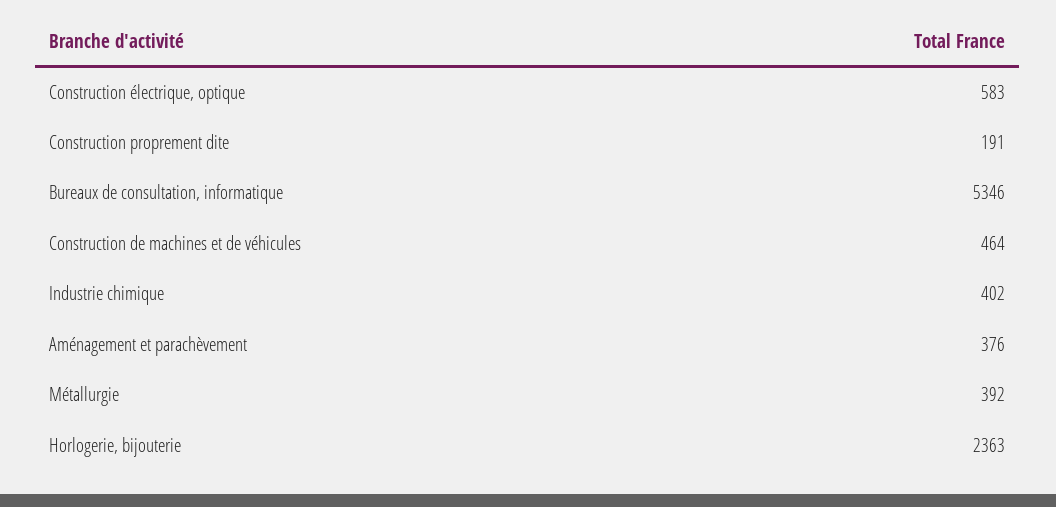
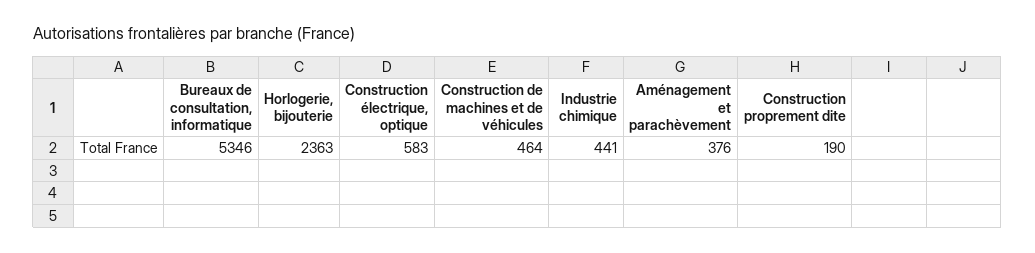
  {
    "Construction électrique, optique": 583,
-   "Construction proprement dite": 191,
+   "Construction proprement dite": 190,
    "Bureaux de consultation, informatique": 5346,
    "Construction de machines et de véhicules": 464,
-   "Industrie chimique": 402,
+   "Industrie chimique": 441,
    "Aménagement et parachèvement": 376,
-   "Métallurgie": 392,
    "Horlogerie, bijouterie": 2363
  }

